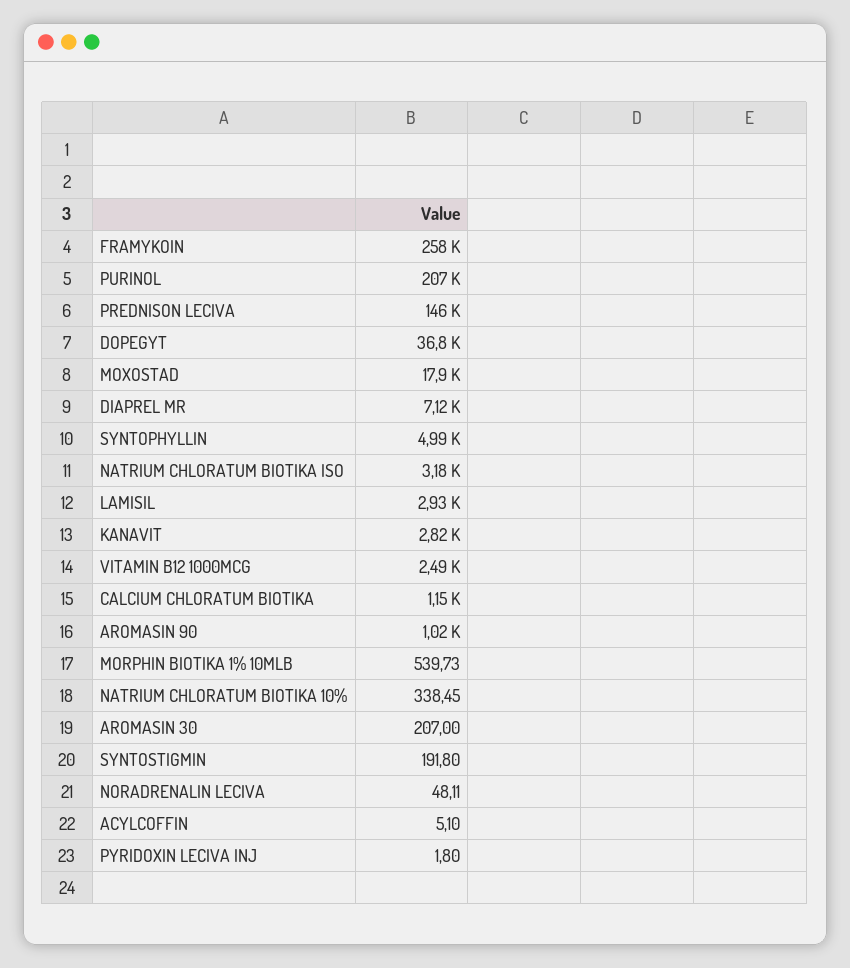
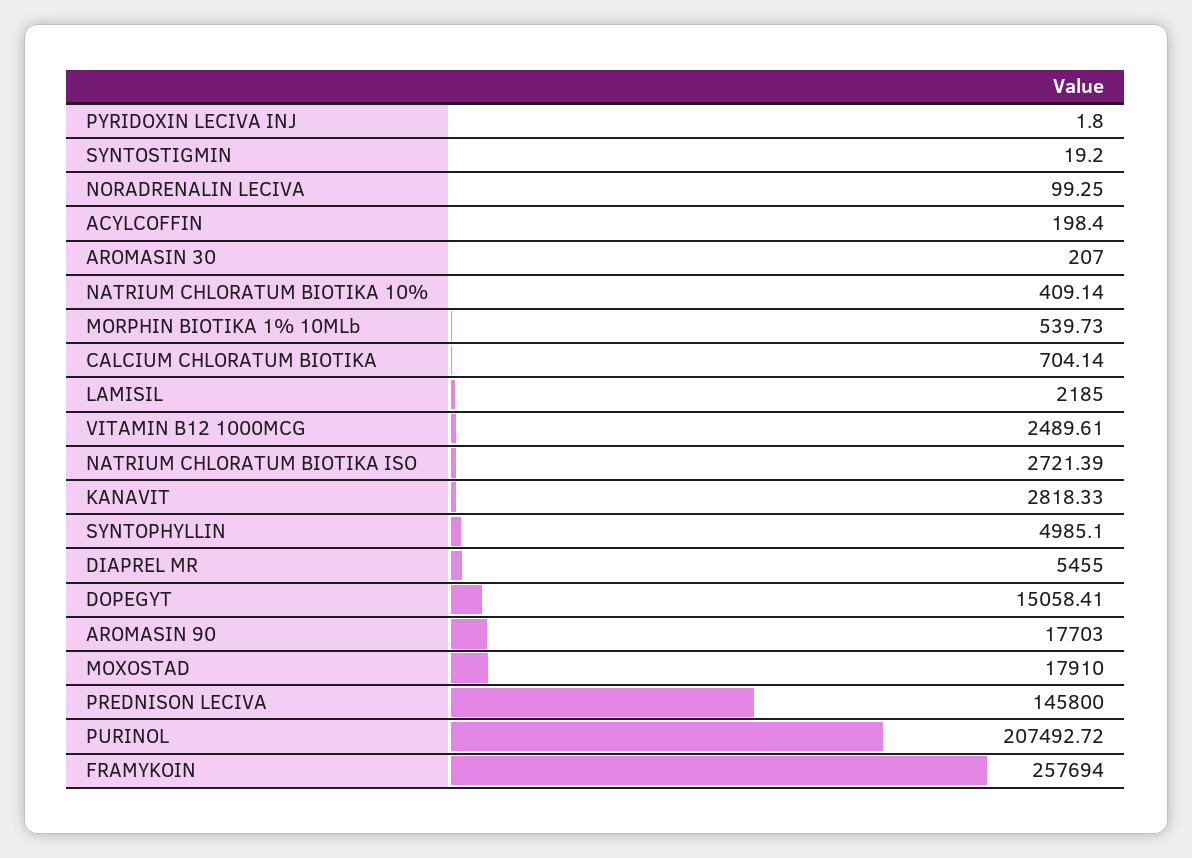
  {
    "FRAMYKOIN": 257694,
    "PURINOL": 207492.72,
    "PREDNISON LECIVA": 145800,
-   "DOPEGYT": 36800,
+   "DOPEGYT": 15058.41,
    "MOXOSTAD": 17910,
-   "DIAPREL MR": 7120,
+   "DIAPREL MR": 5455,
    "SYNTOPHYLLIN": 4985.1,
-   "NATRIUM CHLORATUM BIOTIKA ISO": 3180,
+   "NATRIUM CHLORATUM BIOTIKA ISO": 2721.39,
-   "LAMISIL": 2930,
+   "LAMISIL": 2185,
    "KANAVIT": 2818.33,
    "VITAMIN B12 1000MCG": 2489.61,
-   "CALCIUM CHLORATUM BIOTIKA": 1150,
+   "CALCIUM CHLORATUM BIOTIKA": 704.14,
-   "AROMASIN 90": 1020,
+   "AROMASIN 90": 17703,
    "MORPHIN BIOTIKA 1% 10MLB": 539.73,
-   "NATRIUM CHLORATUM BIOTIKA 10%": 338.45,
+   "NATRIUM CHLORATUM BIOTIKA 10%": 409.14,
    "AROMASIN 30": 207,
-   "SYNTOSTIGMIN": 191.8,
+   "SYNTOSTIGMIN": 19.2,
-   "NORADRENALIN LECIVA": 48.11,
+   "NORADRENALIN LECIVA": 99.25,
-   "ACYLCOFFIN": 5.1,
+   "ACYLCOFFIN": 198.4,
    "PYRIDOXIN LECIVA INJ": 1.8
  }

